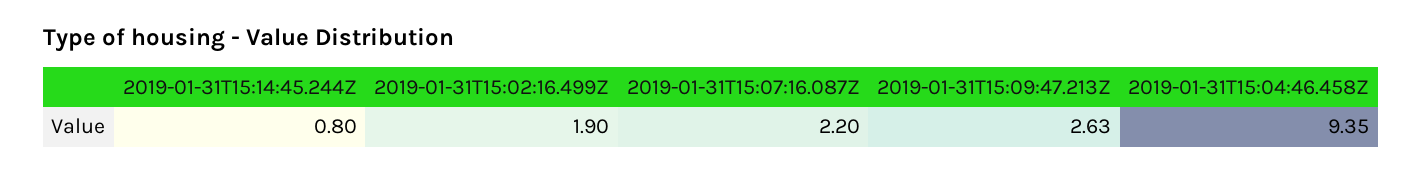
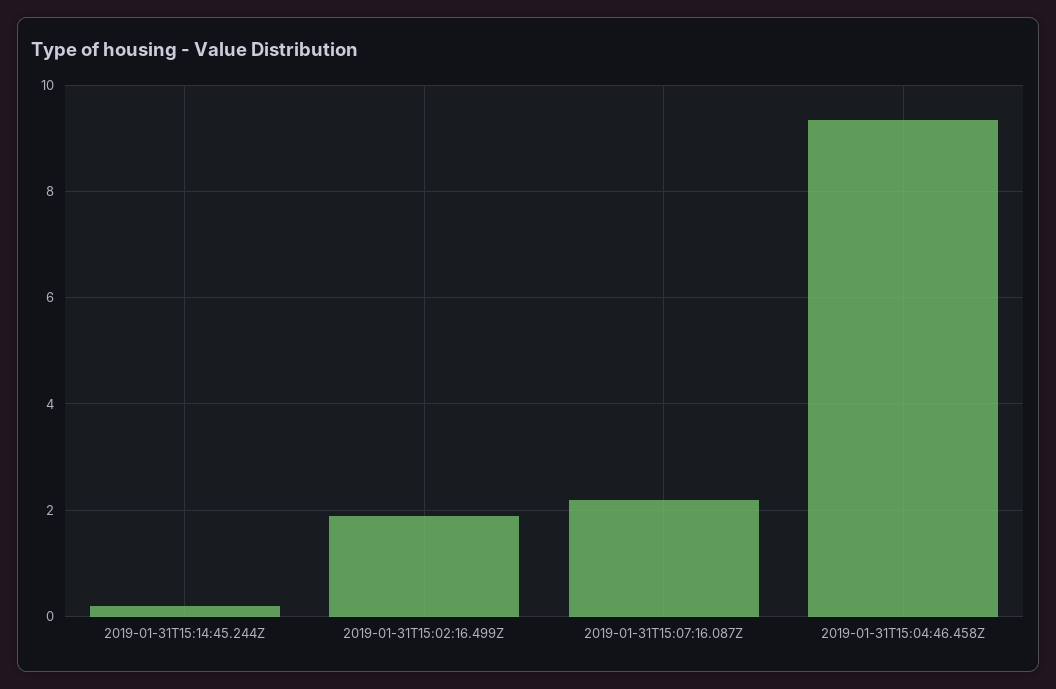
  {
-   "2019-01-31T15:14:45.244Z": 0.8,
+   "2019-01-31T15:14:45.244Z": 0.2,
    "2019-01-31T15:02:16.499Z": 1.9,
    "2019-01-31T15:07:16.087Z": 2.2,
-   "2019-01-31T15:09:47.213Z": 2.63,
    "2019-01-31T15:04:46.458Z": 9.35
  }

